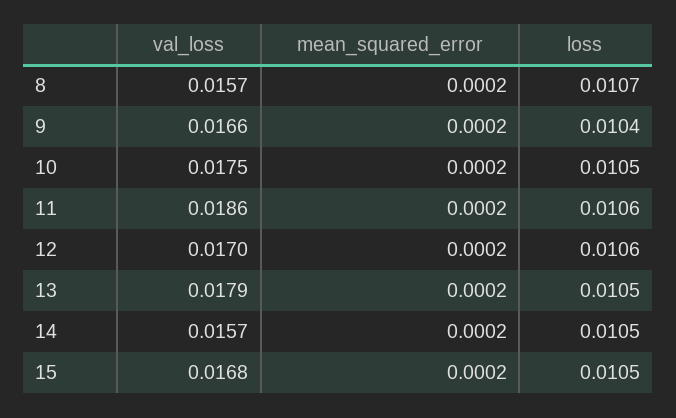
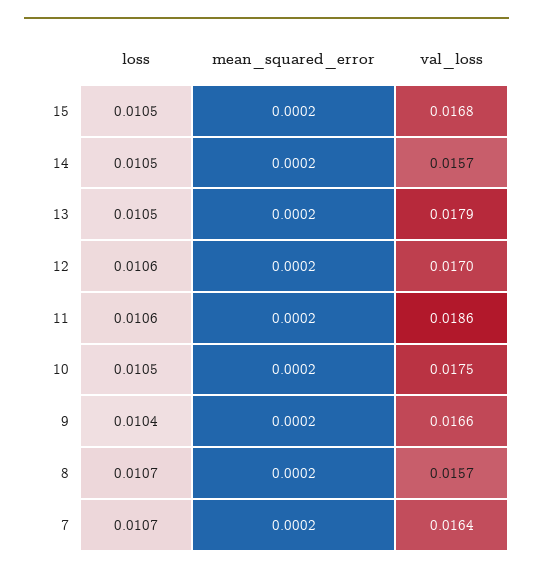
  {
    "val_loss": {
      "8": 0.0157,
      "9": 0.0166,
      "10": 0.0175,
      "11": 0.0186,
      "12": 0.017,
      "13": 0.0179,
      "14": 0.0157,
-     "15": 0.0168
+     "15": 0.0168,
+     "7": 0.0164
    },
    "mean_squared_error": {
      "8": 0.0002,
      "9": 0.0002,
      "10": 0.0002,
      "11": 0.0002,
      "12": 0.0002,
      "13": 0.0002,
      "14": 0.0002,
-     "15": 0.0002
+     "15": 0.0002,
+     "7": 0.0002
    },
    "loss": {
      "8": 0.0107,
      "9": 0.0104,
      "10": 0.0105,
      "11": 0.0106,
      "12": 0.0106,
      "13": 0.0105,
      "14": 0.0105,
-     "15": 0.0105
+     "15": 0.0105,
+     "7": 0.0107
    }
  }

